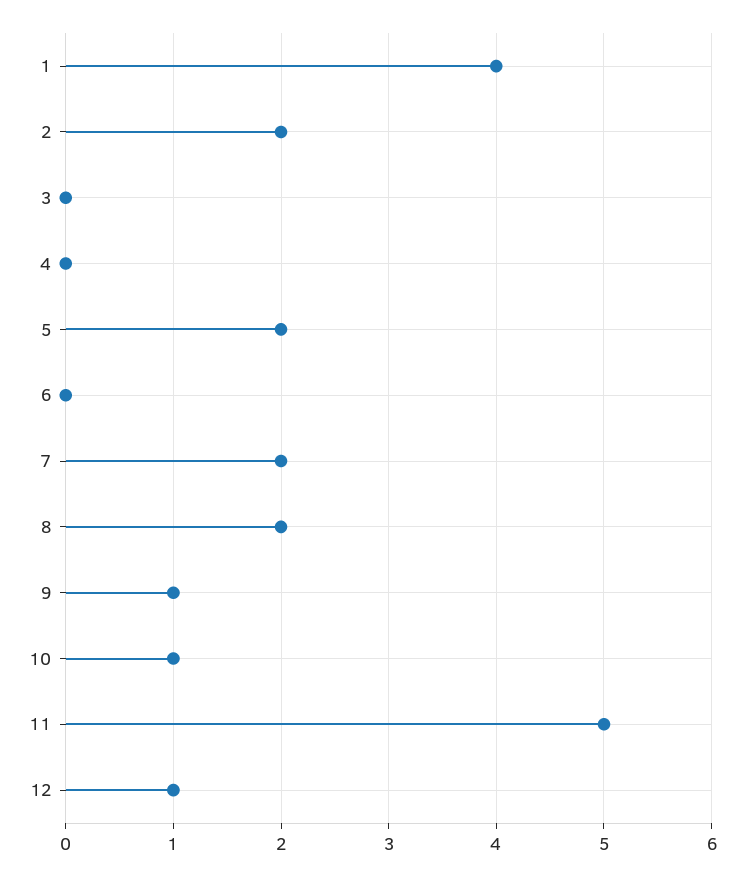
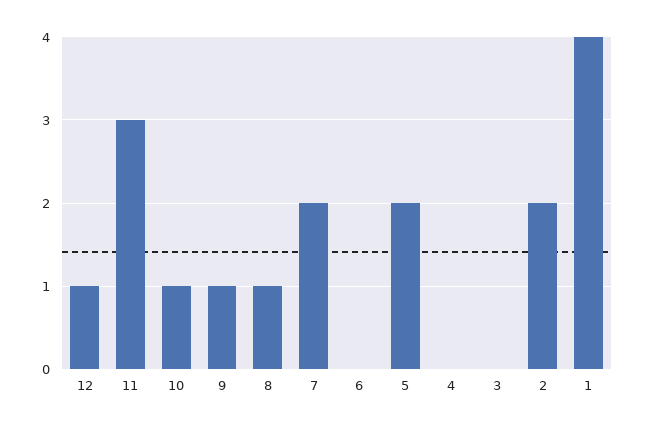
  {
    "1": 4,
    "2": 2,
    "3": 0,
    "4": 0,
    "5": 2,
    "6": 0,
    "7": 2,
-   "8": 2,
+   "8": 1,
    "9": 1,
    "10": 1,
-   "11": 5,
+   "11": 3,
    "12": 1
  }

